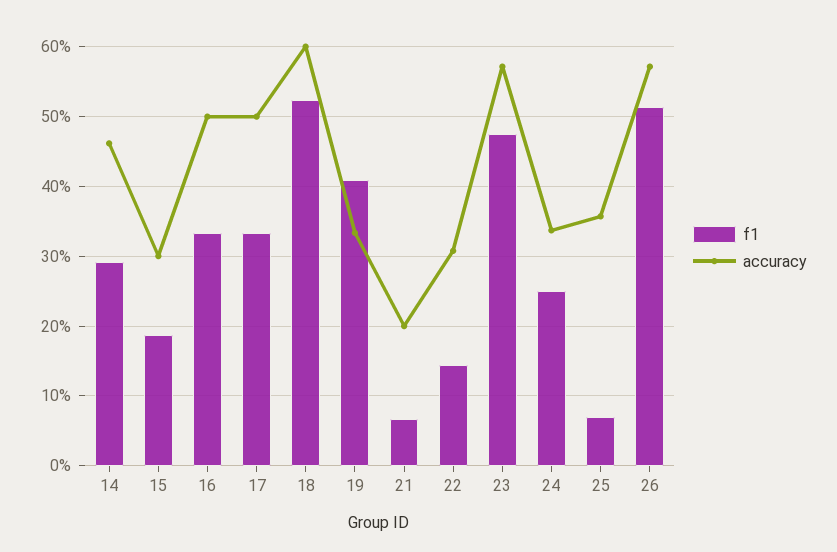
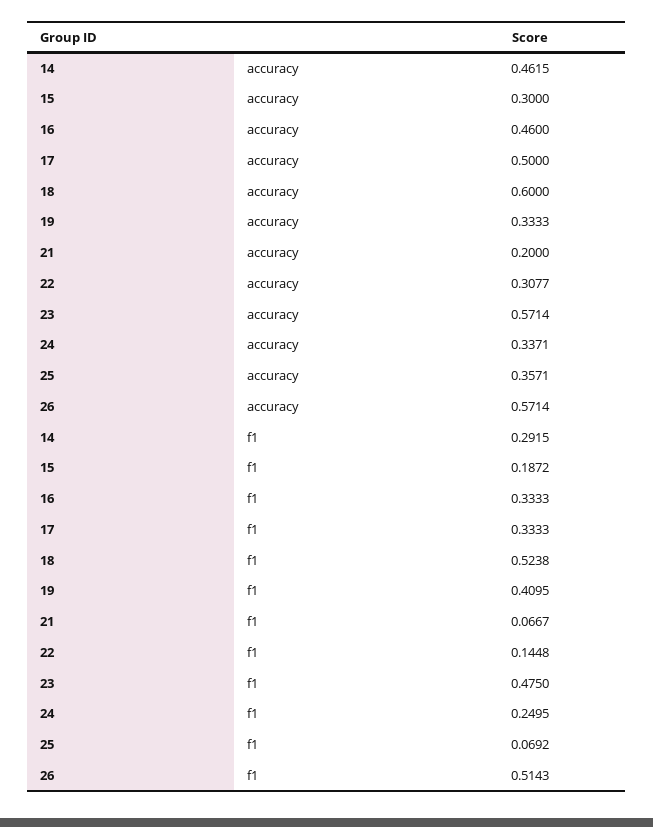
  {
    "f1": {
      "14": 0.2915,
      "15": 0.1872,
      "16": 0.3333,
      "17": 0.3333,
      "18": 0.5238,
      "19": 0.4095,
      "21": 0.0667,
      "22": 0.1448,
      "23": 0.475,
      "24": 0.2495,
      "25": 0.0692,
      "26": 0.5143
    },
    "accuracy": {
      "14": 0.4615,
      "15": 0.3,
-     "16": 0.5,
+     "16": 0.46,
      "17": 0.5,
      "18": 0.6,
      "19": 0.3333,
      "21": 0.2,
      "22": 0.3077,
      "23": 0.5714,
      "24": 0.3371,
      "25": 0.3571,
      "26": 0.5714
    }
  }

